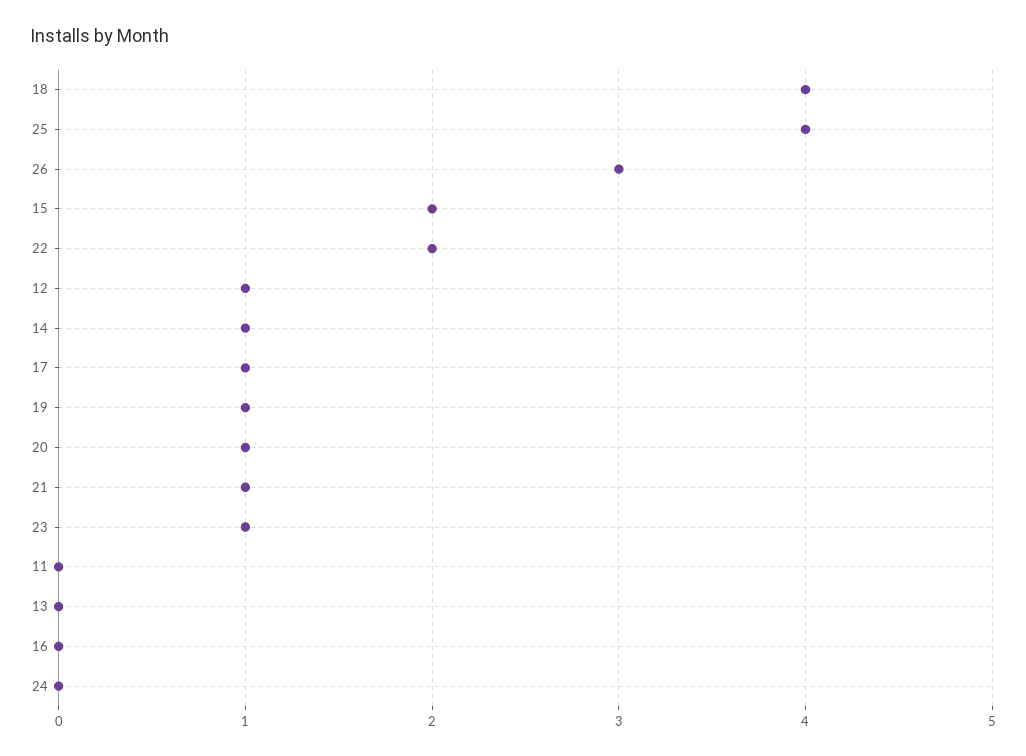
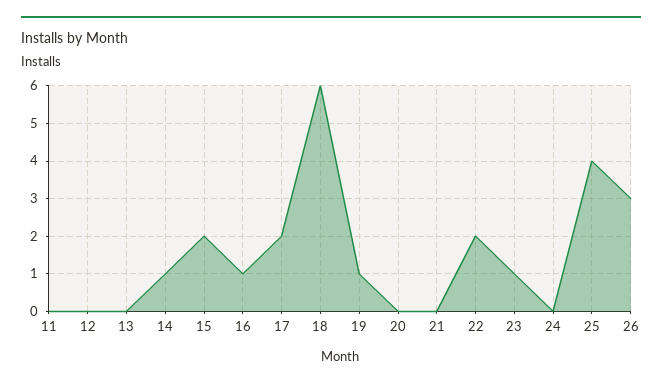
  {
-   "18": 4,
+   "18": 6,
    "25": 4,
    "26": 3,
    "15": 2,
    "22": 2,
-   "12": 1,
+   "12": 0,
    "14": 1,
-   "17": 1,
+   "17": 2,
    "19": 1,
-   "20": 1,
+   "20": 0,
-   "21": 1,
+   "21": 0,
    "23": 1,
    "11": 0,
    "13": 0,
-   "16": 0,
+   "16": 1,
    "24": 0
  }

